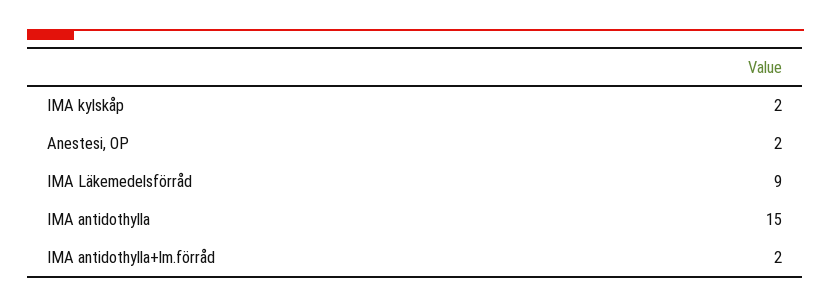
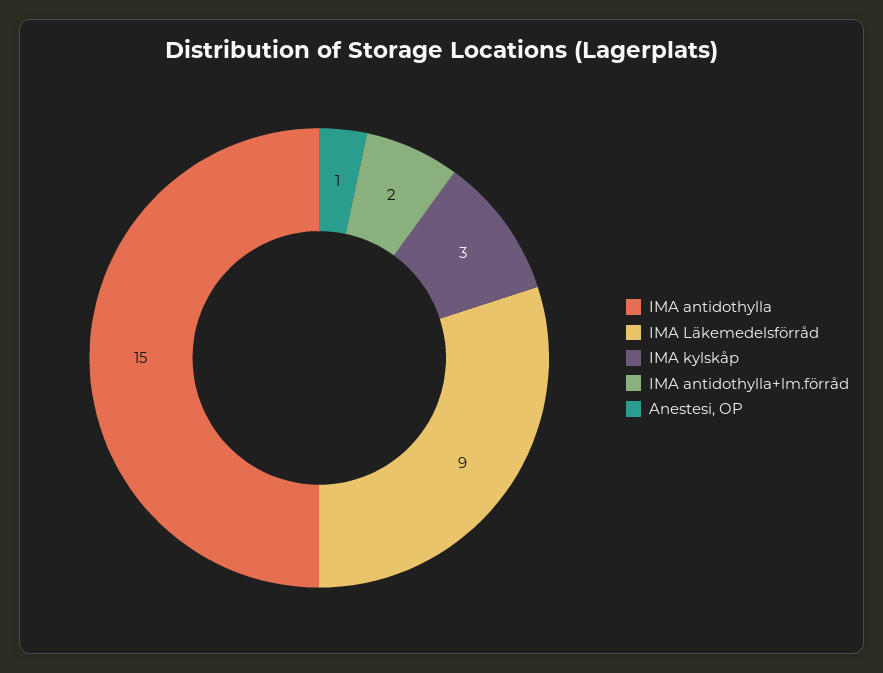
  {
-   "IMA kylskåp": 2,
+   "IMA kylskåp": 3,
-   "Anestesi, OP": 2,
+   "Anestesi, OP": 1,
    "IMA Läkemedelsförråd": 9,
    "IMA antidothylla": 15,
    "IMA antidothylla+lm.förråd": 2
  }

